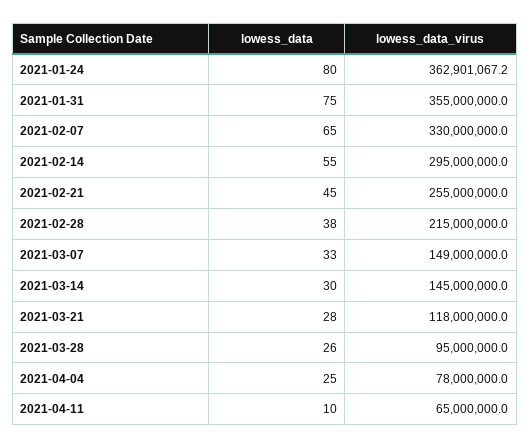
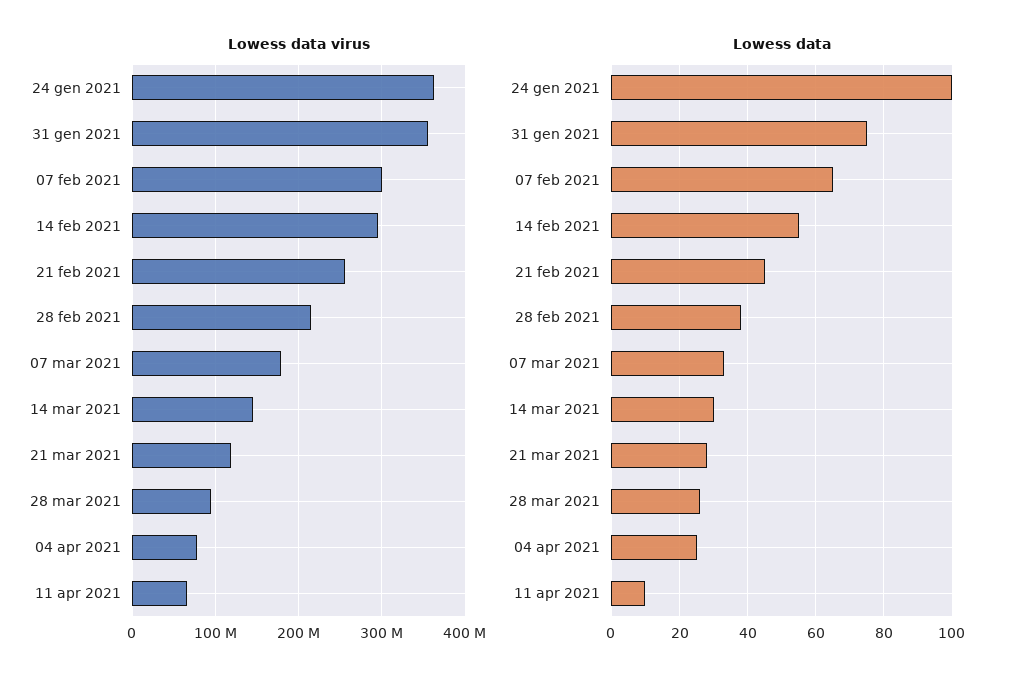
  {
    "lowess_data": {
-     "2021-01-24": 80,
+     "2021-01-24": 100,
      "2021-01-31": 75,
      "2021-02-07": 65,
      "2021-02-14": 55,
      "2021-02-21": 45,
      "2021-02-28": 38,
      "2021-03-07": 33,
      "2021-03-14": 30,
      "2021-03-21": 28,
      "2021-03-28": 26,
      "2021-04-04": 25,
      "2021-04-11": 10
    },
    "lowess_data_virus": {
      "2021-01-24": 362901067.2,
      "2021-01-31": 355000000,
-     "2021-02-07": 330000000,
+     "2021-02-07": 300000000,
      "2021-02-14": 295000000,
      "2021-02-21": 255000000,
      "2021-02-28": 215000000,
-     "2021-03-07": 149000000,
+     "2021-03-07": 180000000,
      "2021-03-14": 145000000,
      "2021-03-21": 118000000,
      "2021-03-28": 95000000,
      "2021-04-04": 78000000,
      "2021-04-11": 65000000
    }
  }

